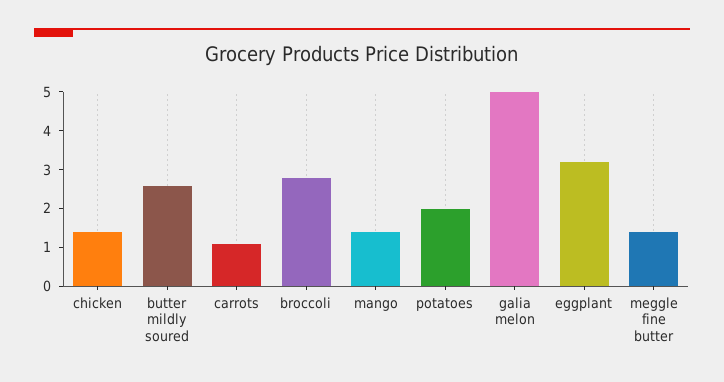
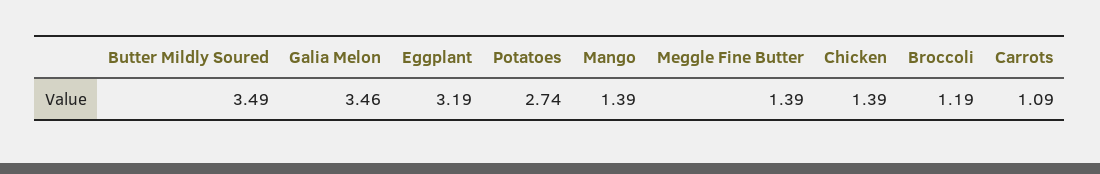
  {
    "chicken": 1.39,
-   "butter mildly soured": 2.5,
+   "butter mildly soured": 3.49,
    "carrots": 1.09,
-   "broccoli": 2.75,
+   "broccoli": 1.19,
    "mango": 1.39,
-   "potatoes": 2,
+   "potatoes": 2.74,
-   "galia melon": 5,
+   "galia melon": 3.46,
    "eggplant": 3.19,
    "meggle fine butter": 1.39
  }

